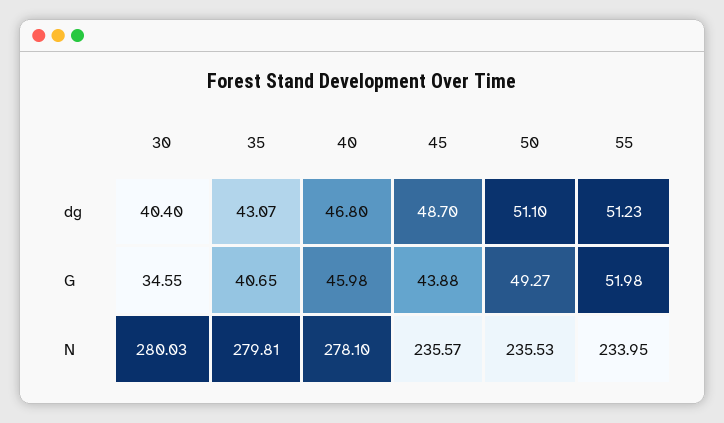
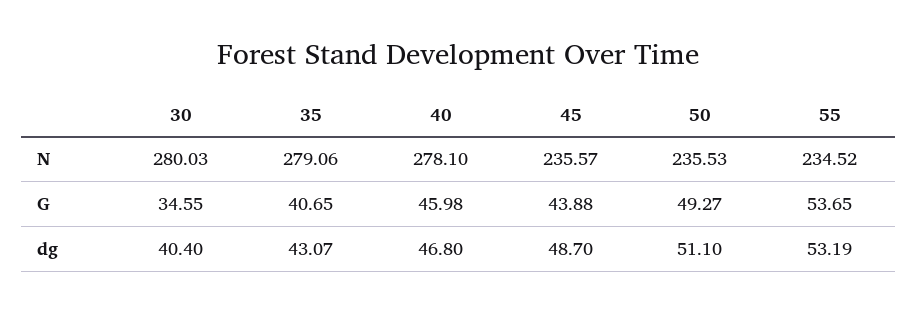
  {
    "30": {
      "dg": 40.4,
      "G": 34.55,
      "N": 280.03
    },
    "35": {
      "dg": 43.07,
      "G": 40.65,
-     "N": 279.81
+     "N": 279.06
    },
    "40": {
      "dg": 46.8,
      "G": 45.98,
      "N": 278.1
    },
    "45": {
      "dg": 48.7,
      "G": 43.88,
      "N": 235.57
    },
    "50": {
      "dg": 51.1,
      "G": 49.27,
      "N": 235.53
    },
    "55": {
-     "dg": 51.23,
+     "dg": 53.19,
-     "G": 51.98,
+     "G": 53.65,
-     "N": 233.95
+     "N": 234.52
    }
  }

